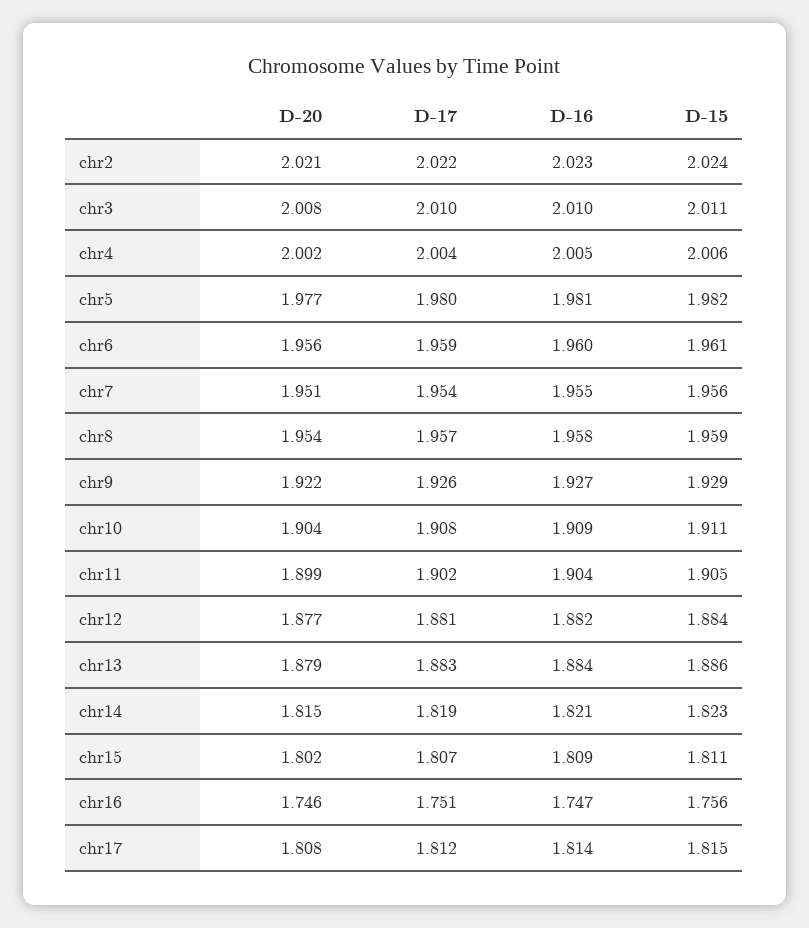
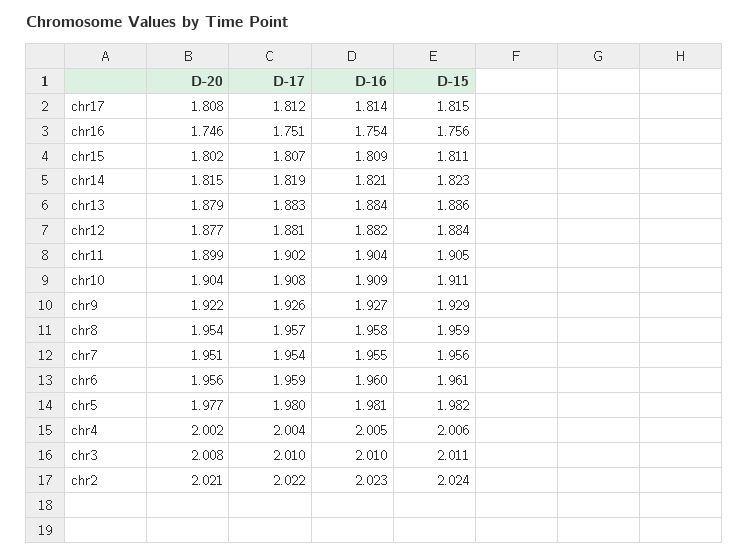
  {
    "D-20": {
      "chr2": 2.021,
      "chr3": 2.008,
      "chr4": 2.002,
      "chr5": 1.977,
      "chr6": 1.956,
      "chr7": 1.951,
      "chr8": 1.954,
      "chr9": 1.922,
      "chr10": 1.904,
      "chr11": 1.899,
      "chr12": 1.877,
      "chr13": 1.879,
      "chr14": 1.815,
      "chr15": 1.802,
      "chr16": 1.746,
      "chr17": 1.808
    },
    "D-17": {
      "chr2": 2.022,
      "chr3": 2.01,
      "chr4": 2.004,
      "chr5": 1.98,
      "chr6": 1.959,
      "chr7": 1.954,
      "chr8": 1.957,
      "chr9": 1.926,
      "chr10": 1.908,
      "chr11": 1.902,
      "chr12": 1.881,
      "chr13": 1.883,
      "chr14": 1.819,
      "chr15": 1.807,
      "chr16": 1.751,
      "chr17": 1.812
    },
    "D-16": {
      "chr2": 2.023,
      "chr3": 2.01,
      "chr4": 2.005,
      "chr5": 1.981,
      "chr6": 1.96,
      "chr7": 1.955,
      "chr8": 1.958,
      "chr9": 1.927,
      "chr10": 1.909,
      "chr11": 1.904,
      "chr12": 1.882,
      "chr13": 1.884,
      "chr14": 1.821,
      "chr15": 1.809,
-     "chr16": 1.747,
+     "chr16": 1.754,
      "chr17": 1.814
    },
    "D-15": {
      "chr2": 2.024,
      "chr3": 2.011,
      "chr4": 2.006,
      "chr5": 1.982,
      "chr6": 1.961,
      "chr7": 1.956,
      "chr8": 1.959,
      "chr9": 1.929,
      "chr10": 1.911,
      "chr11": 1.905,
      "chr12": 1.884,
      "chr13": 1.886,
      "chr14": 1.823,
      "chr15": 1.811,
      "chr16": 1.756,
      "chr17": 1.815
    }
  }

